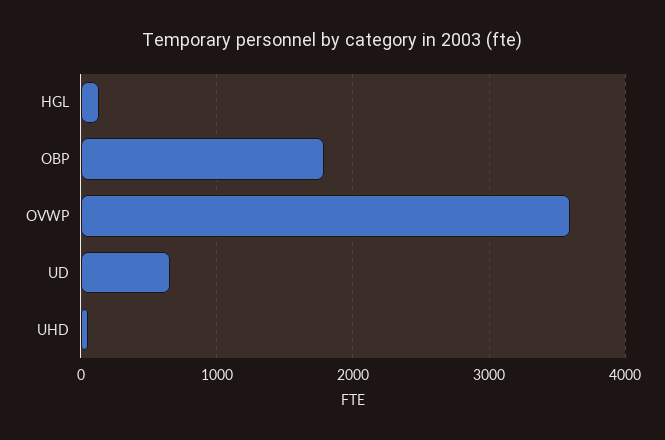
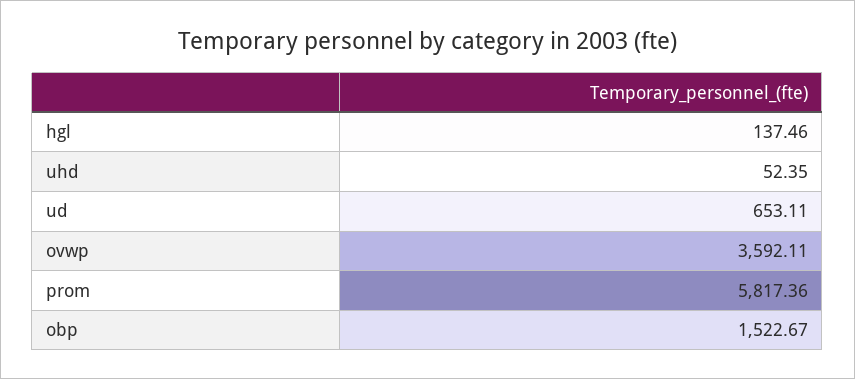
  {
    "HGL": 137.46,
-   "OBP": 1800,
+   "OBP": 1522.67,
    "OVWP": 3592.11,
    "UD": 653.11,
-   "UHD": 52.35
+   "UHD": 52.35,
+   "prom": 5817.36
  }

